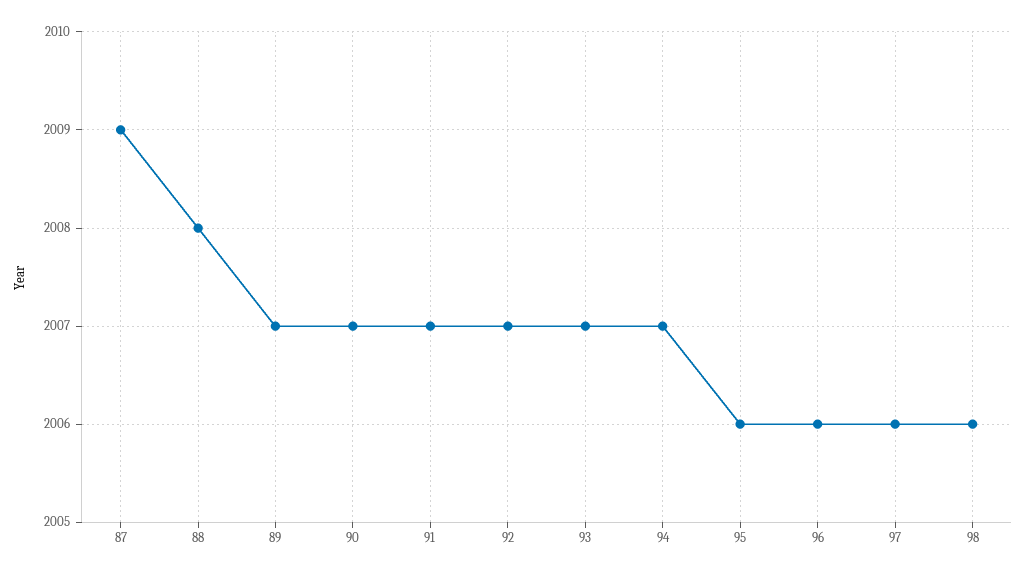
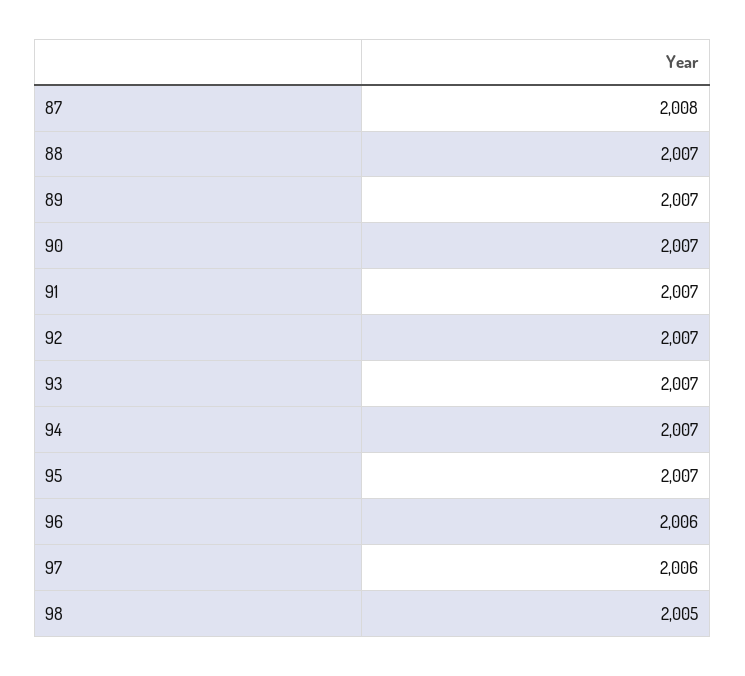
  {
-   "87": 2009,
+   "87": 2008,
-   "88": 2008,
+   "88": 2007,
    "89": 2007,
    "90": 2007,
    "91": 2007,
    "92": 2007,
    "93": 2007,
    "94": 2007,
-   "95": 2006,
+   "95": 2007,
    "96": 2006,
    "97": 2006,
-   "98": 2006
+   "98": 2005
  }

